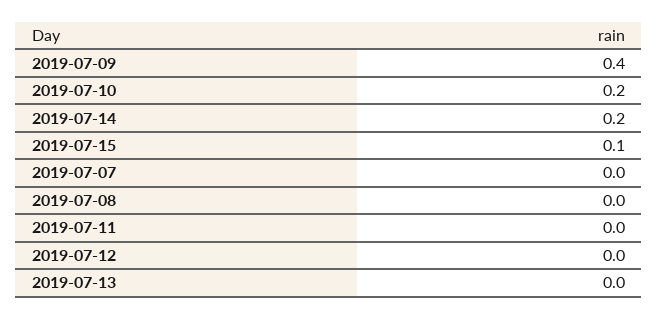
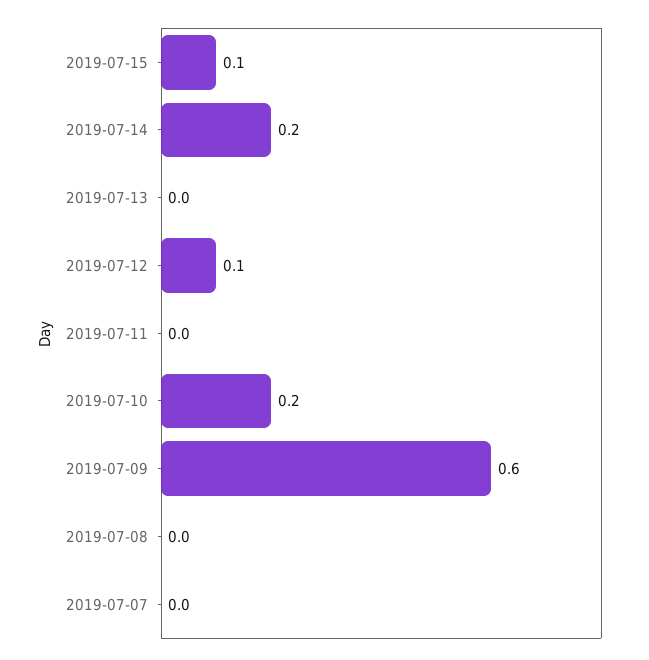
  {
-   "2019-07-09": 0.4,
+   "2019-07-09": 0.6,
    "2019-07-10": 0.2,
    "2019-07-14": 0.2,
    "2019-07-15": 0.1,
    "2019-07-07": 0,
    "2019-07-08": 0,
    "2019-07-11": 0,
-   "2019-07-12": 0,
+   "2019-07-12": 0.1,
    "2019-07-13": 0
  }

